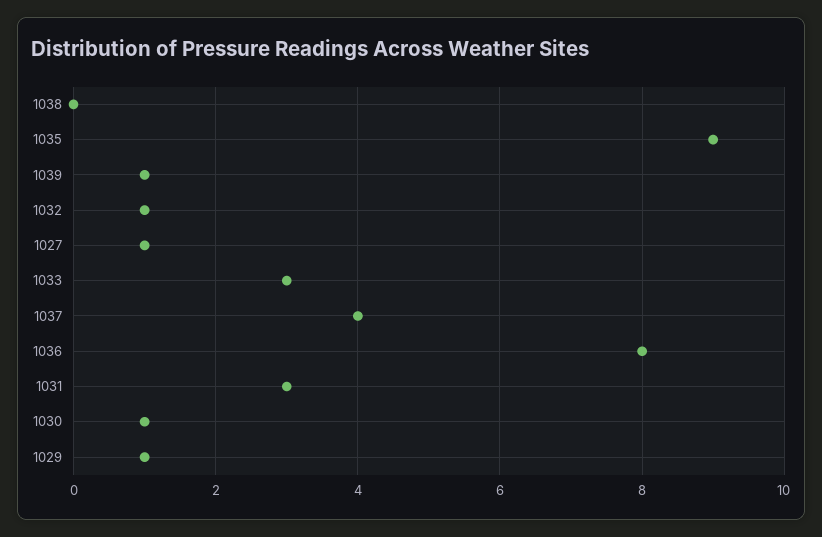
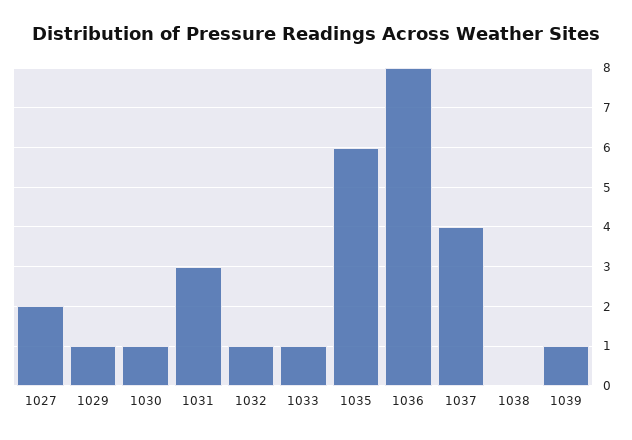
  {
    "1038": 0,
-   "1035": 9,
+   "1035": 6,
    "1039": 1,
    "1032": 1,
-   "1027": 1,
+   "1027": 2,
-   "1033": 3,
+   "1033": 1,
    "1037": 4,
    "1036": 8,
    "1031": 3,
    "1030": 1,
    "1029": 1
  }

